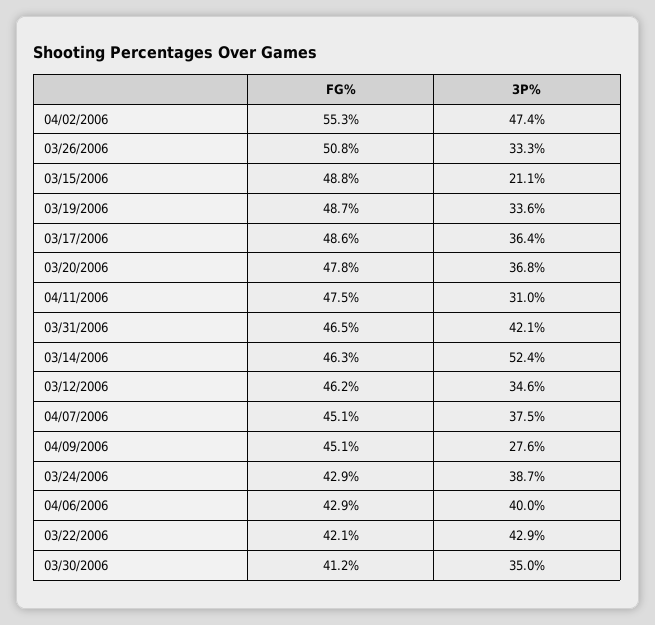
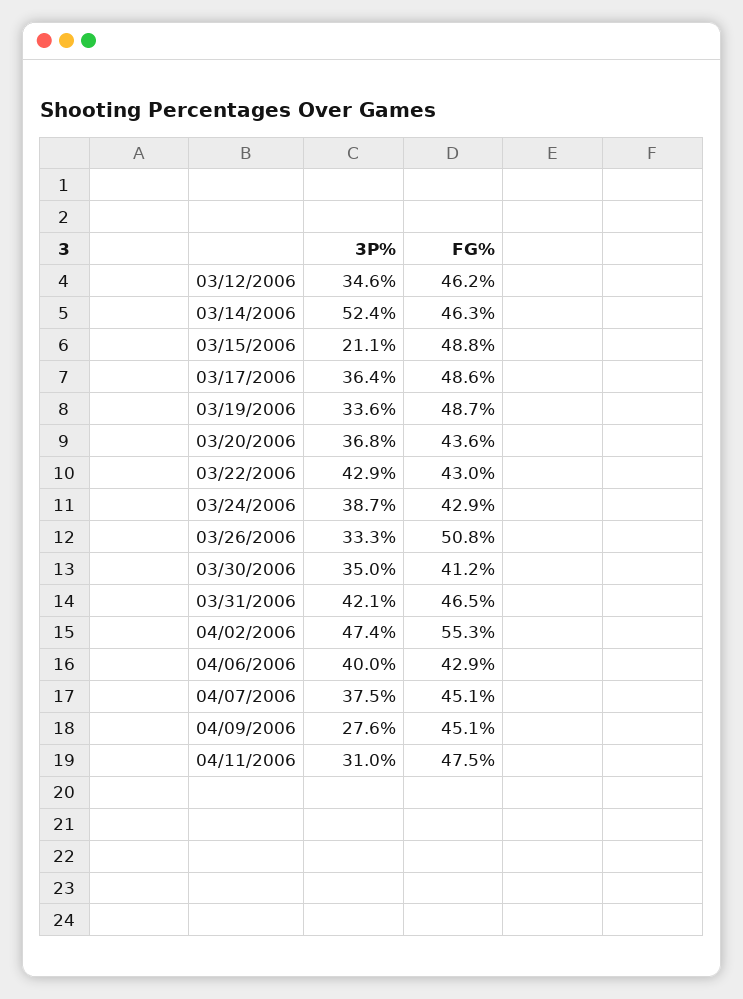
  {
    "FG%": {
      "04/02/2006": 55.3,
      "03/26/2006": 50.8,
      "03/15/2006": 48.8,
      "03/19/2006": 48.7,
      "03/17/2006": 48.6,
-     "03/20/2006": 47.8,
+     "03/20/2006": 43.6,
      "04/11/2006": 47.5,
      "03/31/2006": 46.5,
      "03/14/2006": 46.3,
      "03/12/2006": 46.2,
      "04/07/2006": 45.1,
      "04/09/2006": 45.1,
      "03/24/2006": 42.9,
      "04/06/2006": 42.9,
-     "03/22/2006": 42.1,
+     "03/22/2006": 43,
      "03/30/2006": 41.2
    },
    "3P%": {
      "04/02/2006": 47.4,
      "03/26/2006": 33.3,
      "03/15/2006": 21.1,
      "03/19/2006": 33.6,
      "03/17/2006": 36.4,
      "03/20/2006": 36.8,
      "04/11/2006": 31,
      "03/31/2006": 42.1,
      "03/14/2006": 52.4,
      "03/12/2006": 34.6,
      "04/07/2006": 37.5,
      "04/09/2006": 27.6,
      "03/24/2006": 38.7,
      "04/06/2006": 40,
      "03/22/2006": 42.9,
      "03/30/2006": 35
    }
  }

